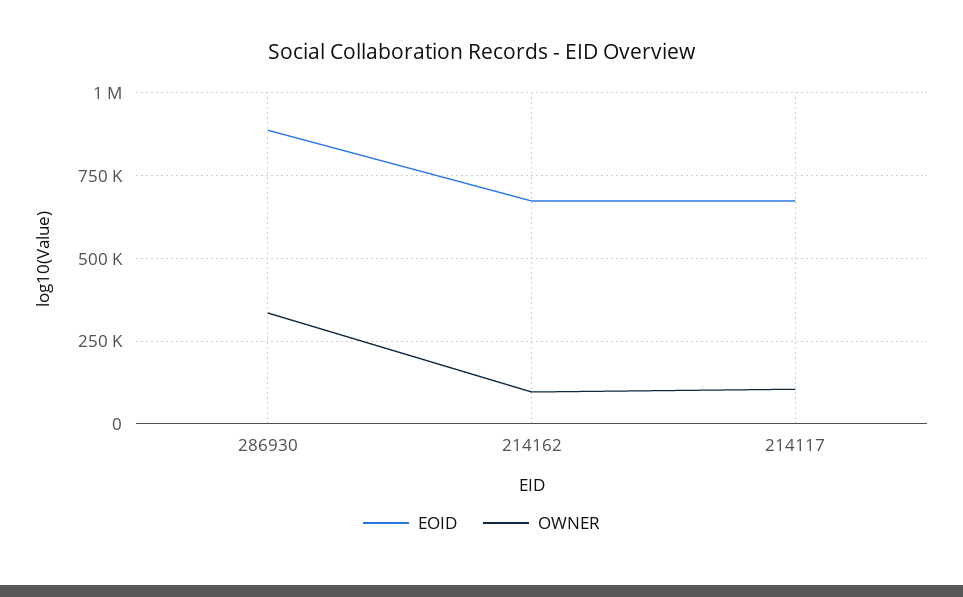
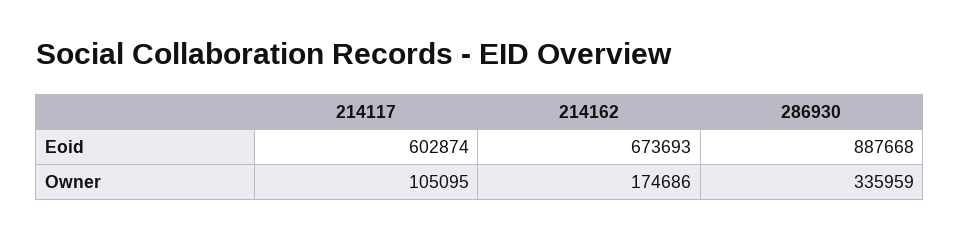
  {
    "EOID": {
      "286930": 887668,
      "214162": 673693,
-     "214117": 675000
+     "214117": 602874
    },
    "OWNER": {
      "286930": 335959,
-     "214162": 100000,
+     "214162": 174686,
      "214117": 105095
    }
  }

